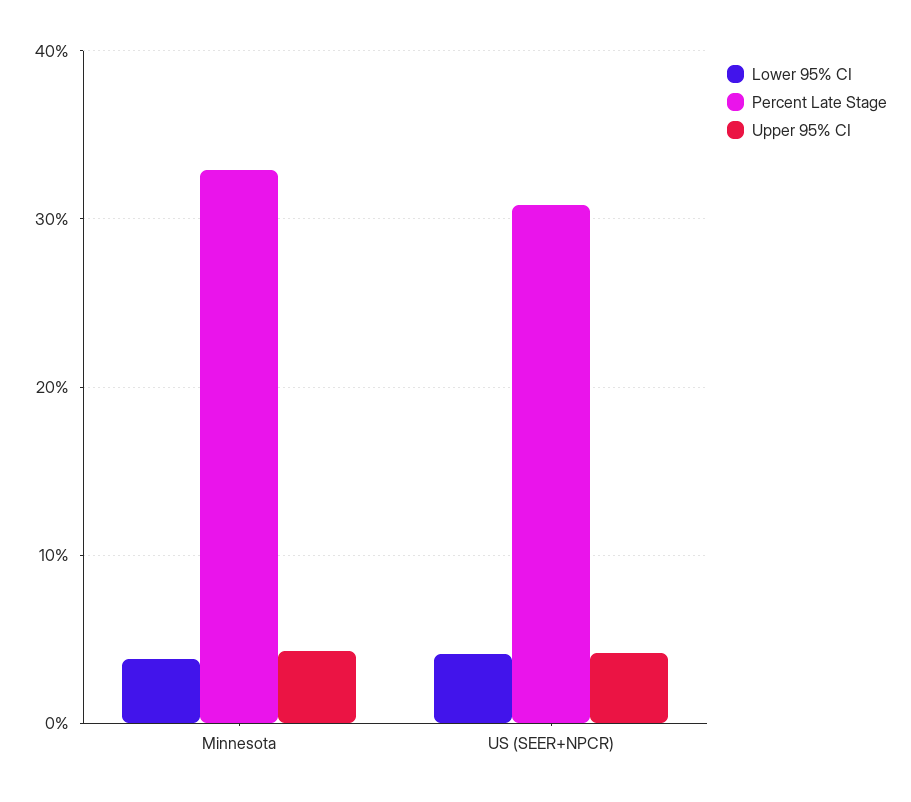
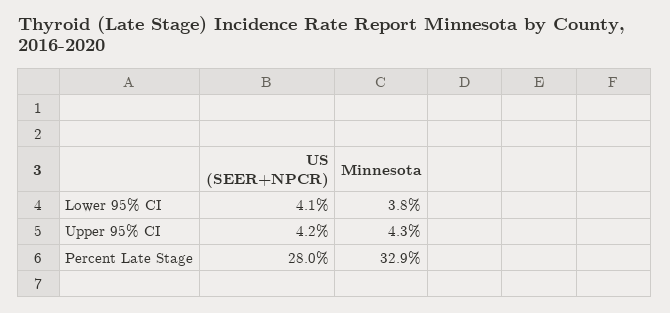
  {
    "Lower 95% CI": {
      "Minnesota": 3.8,
      "US (SEER+NPCR)": 4.1
    },
    "Percent Late Stage": {
      "Minnesota": 32.9,
-     "US (SEER+NPCR)": 31
+     "US (SEER+NPCR)": 28
    },
    "Upper 95% CI": {
      "Minnesota": 4.3,
      "US (SEER+NPCR)": 4.2
    }
  }

